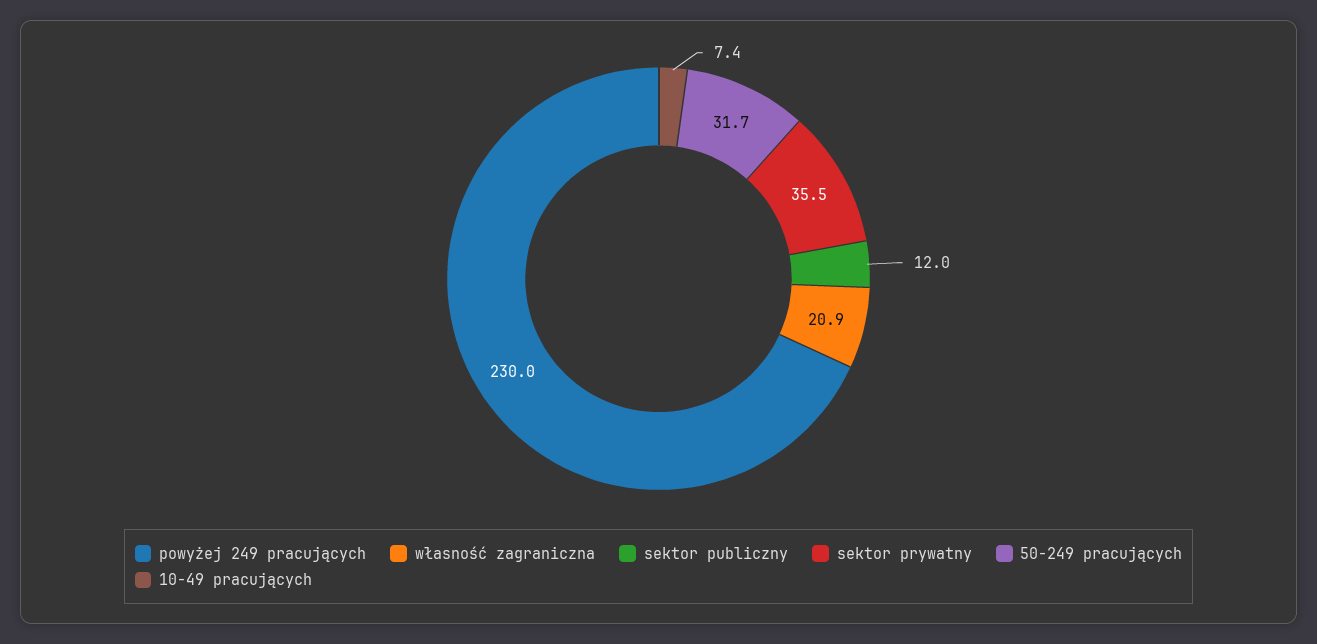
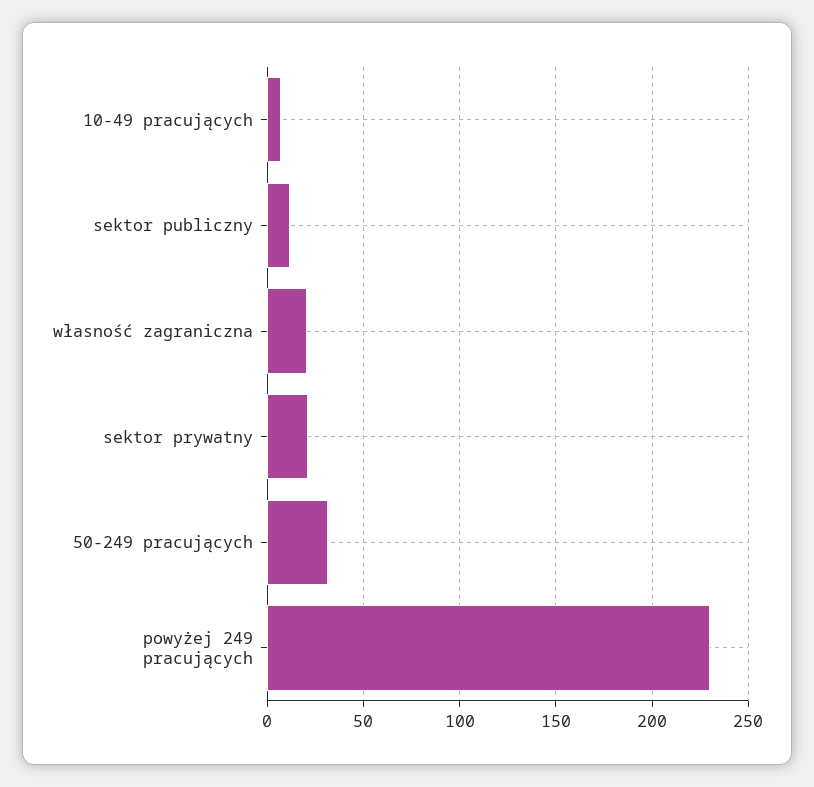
  {
    "powyżej 249 pracujących": 230,
    "własność zagraniczna": 20.9,
    "sektor publiczny": 12,
-   "sektor prywatny": 35.5,
+   "sektor prywatny": 20,
    "50-249 pracujących": 31.7,
    "10-49 pracujących": 7.4
  }

